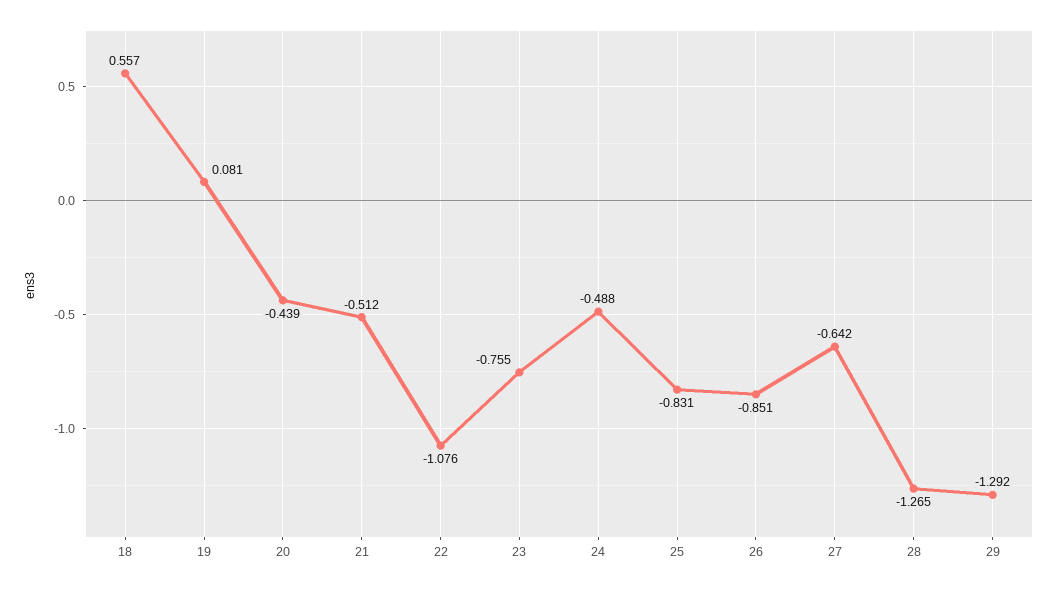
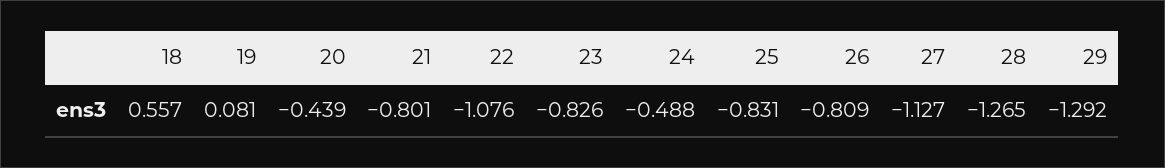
  {
    "18": 0.557,
    "19": 0.081,
    "20": -0.439,
-   "21": -0.512,
+   "21": -0.801,
    "22": -1.076,
-   "23": -0.755,
+   "23": -0.826,
    "24": -0.488,
    "25": -0.831,
-   "26": -0.851,
+   "26": -0.809,
-   "27": -0.642,
+   "27": -1.127,
    "28": -1.265,
    "29": -1.292
  }

